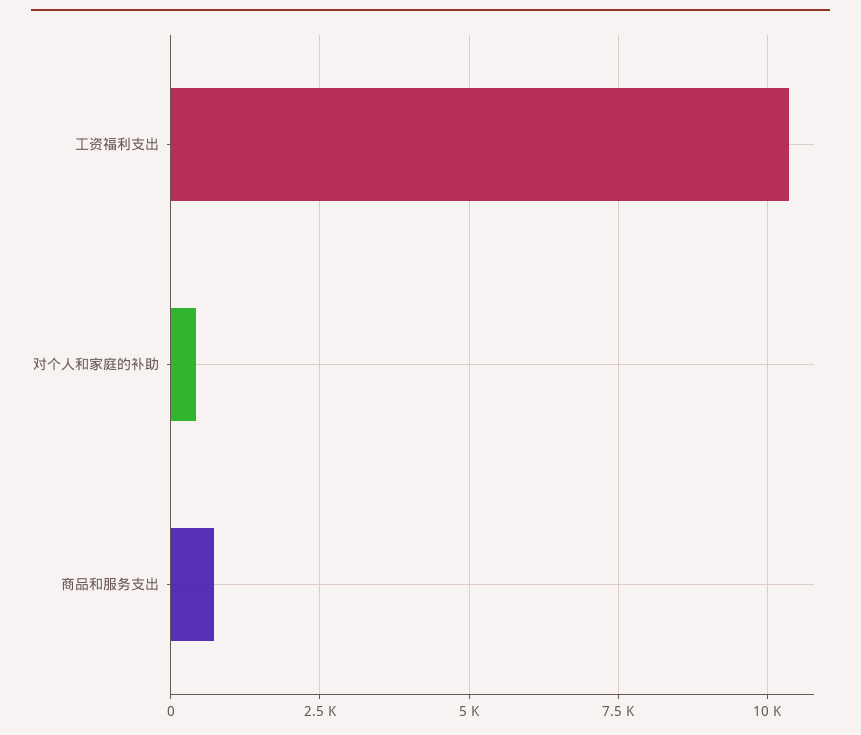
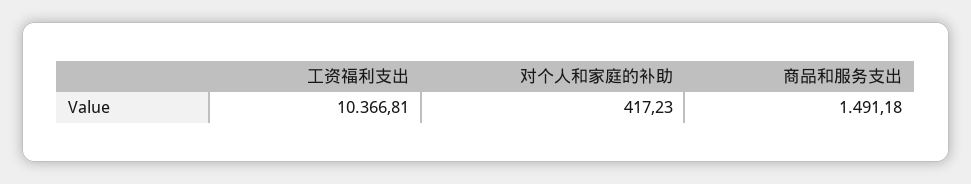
  {
    "工资福利支出": 10366.81,
    "对个人和家庭的补助": 417.23,
-   "商品和服务支出": 750
+   "商品和服务支出": 1491.18
  }

